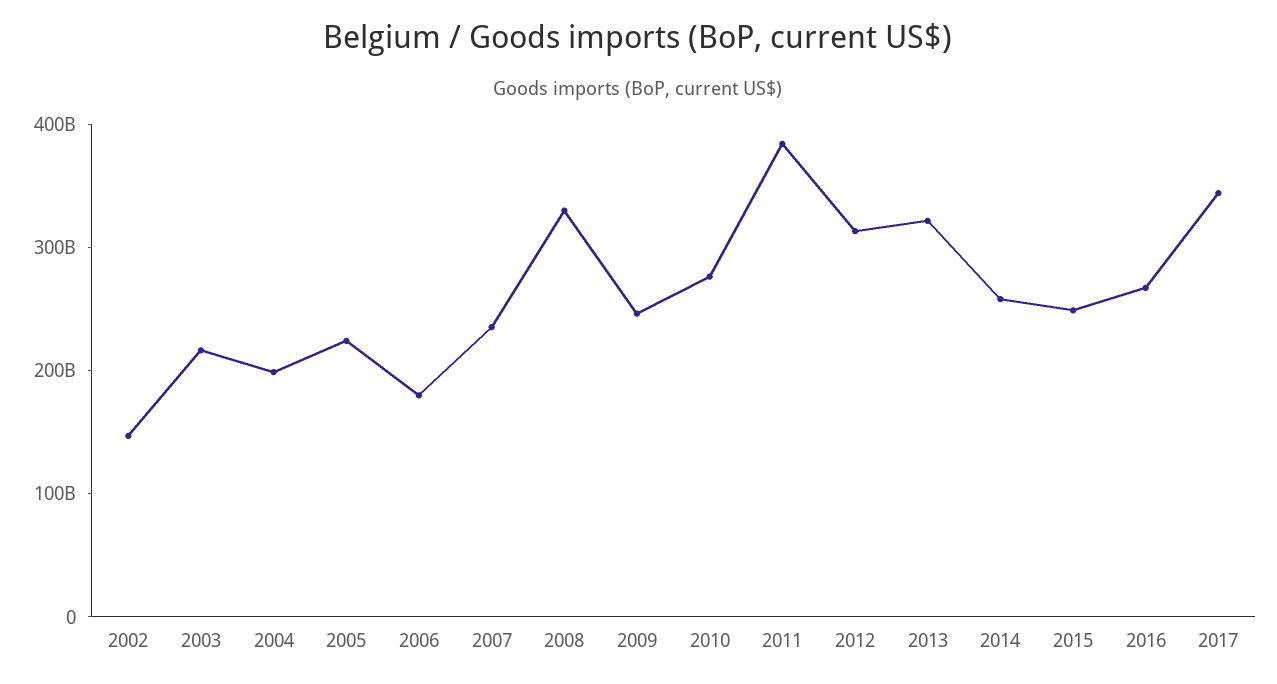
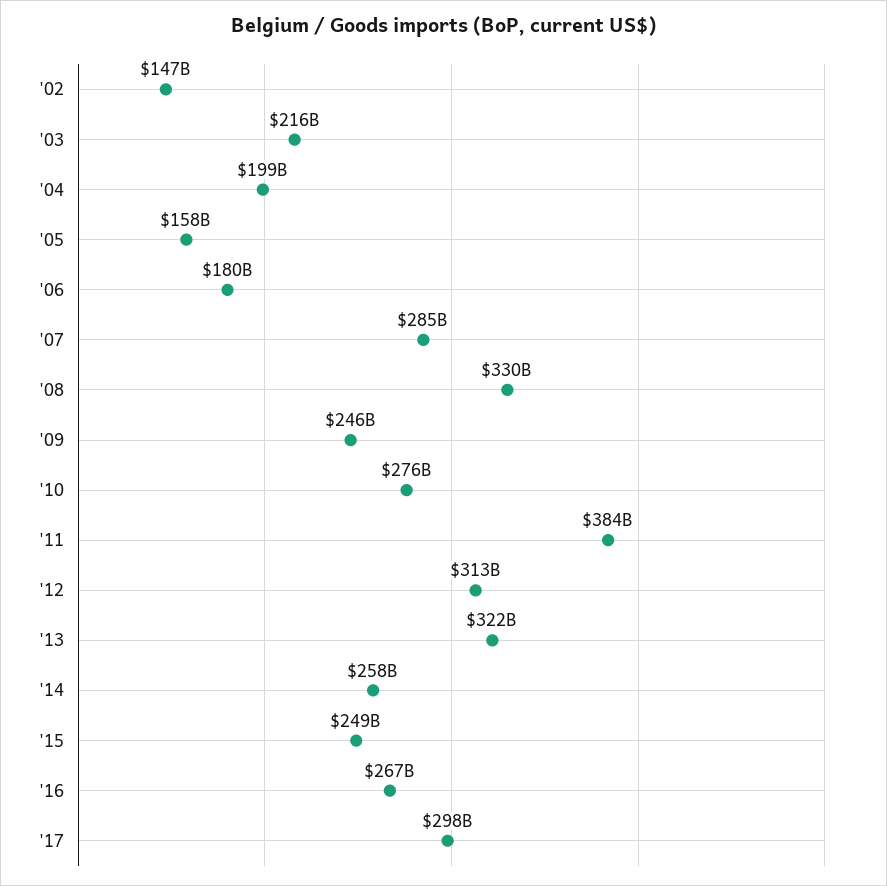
  {
    "2002": 147000000000,
    "2003": 216000000000,
    "2004": 199000000000,
-   "2005": 220000000000,
+   "2005": 158000000000,
    "2006": 180000000000,
-   "2007": 240000000000,
+   "2007": 285000000000,
    "2008": 330000000000,
    "2009": 246000000000,
    "2010": 276000000000,
    "2011": 384000000000,
    "2012": 313000000000,
    "2013": 322000000000,
    "2014": 258000000000,
    "2015": 249000000000,
    "2016": 267000000000,
-   "2017": 340000000000
+   "2017": 298000000000
  }

